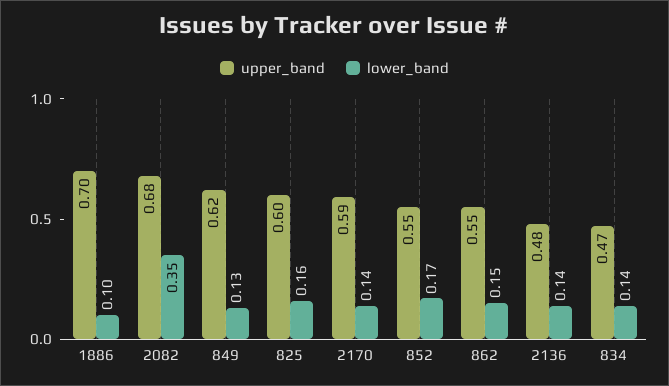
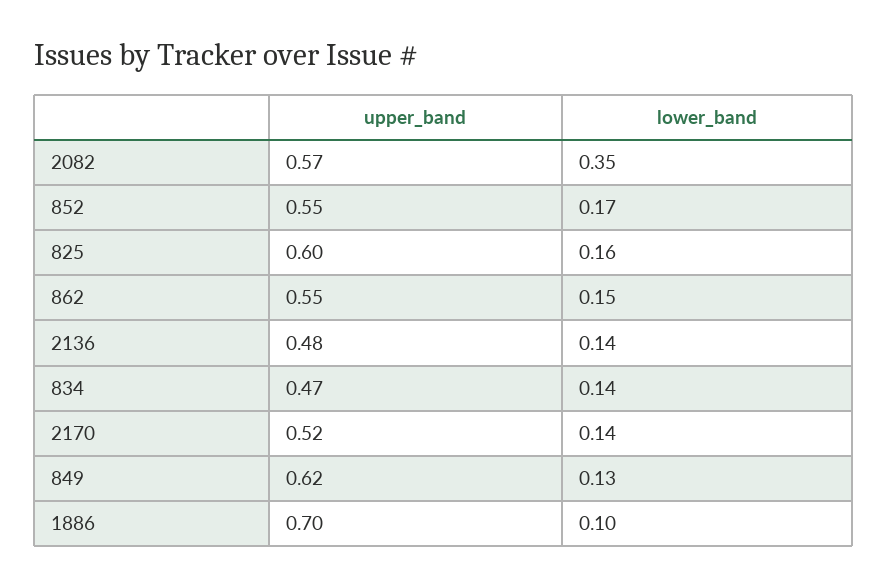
  {
    "upper_band": {
      "1886": 0.7,
-     "2082": 0.68,
+     "2082": 0.57,
      "849": 0.62,
      "825": 0.6,
-     "2170": 0.59,
+     "2170": 0.52,
      "852": 0.55,
      "862": 0.55,
      "2136": 0.48,
      "834": 0.47
    },
    "lower_band": {
      "1886": 0.1,
      "2082": 0.35,
      "849": 0.13,
      "825": 0.16,
      "2170": 0.14,
      "852": 0.17,
      "862": 0.15,
      "2136": 0.14,
      "834": 0.14
    }
  }

